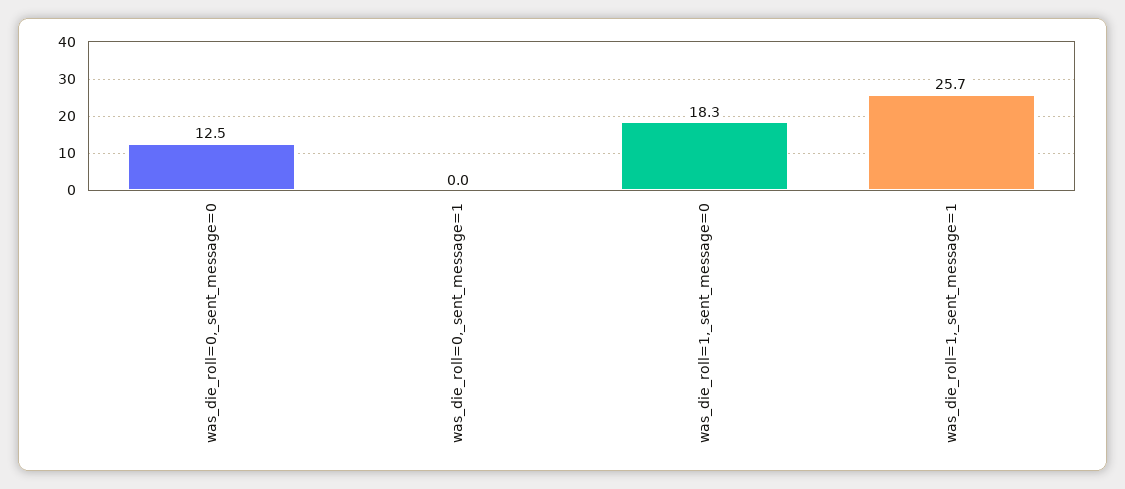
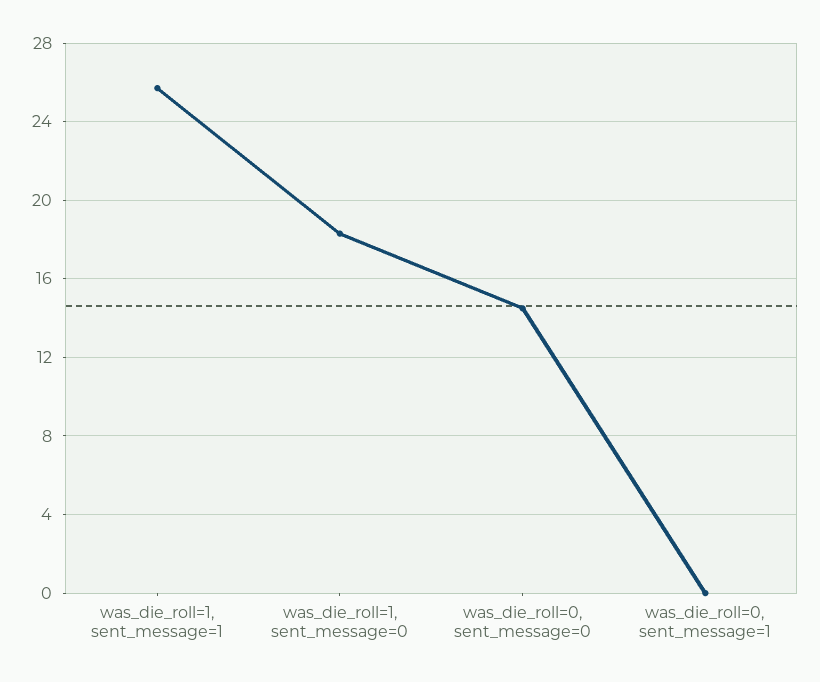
  {
-   "was_die_roll=0,_sent_message=0": 12.5,
+   "was_die_roll=0,_sent_message=0": 14.5,
    "was_die_roll=0,_sent_message=1": 0,
    "was_die_roll=1,_sent_message=0": 18.3,
    "was_die_roll=1,_sent_message=1": 25.7
  }

